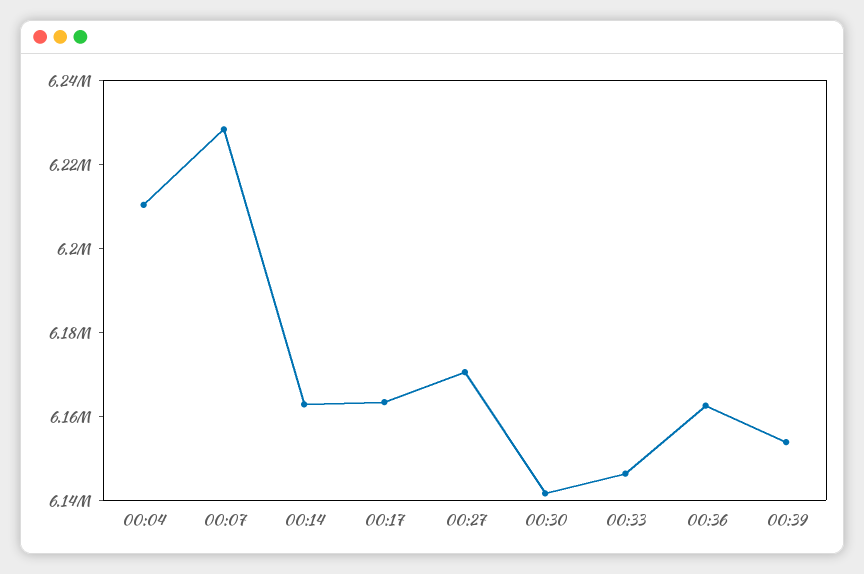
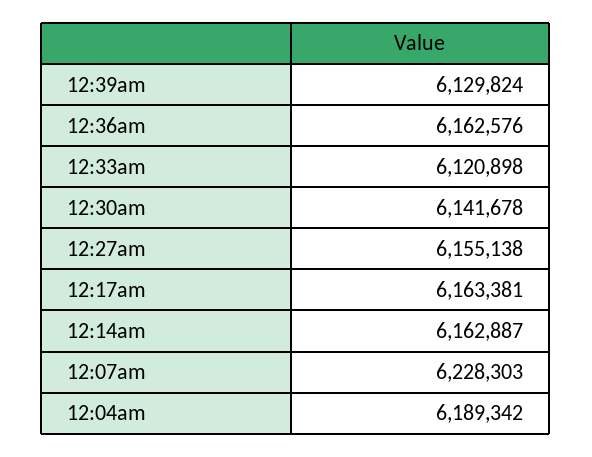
  {
-   "00:04": 6210000,
+   "00:04": 6189342,
    "00:07": 6228303,
    "00:14": 6162887,
    "00:17": 6163381,
-   "00:27": 6170000,
+   "00:27": 6155138,
    "00:30": 6141678,
-   "00:33": 6145000,
+   "00:33": 6120898,
    "00:36": 6162576,
-   "00:39": 6155000
+   "00:39": 6129824
  }

